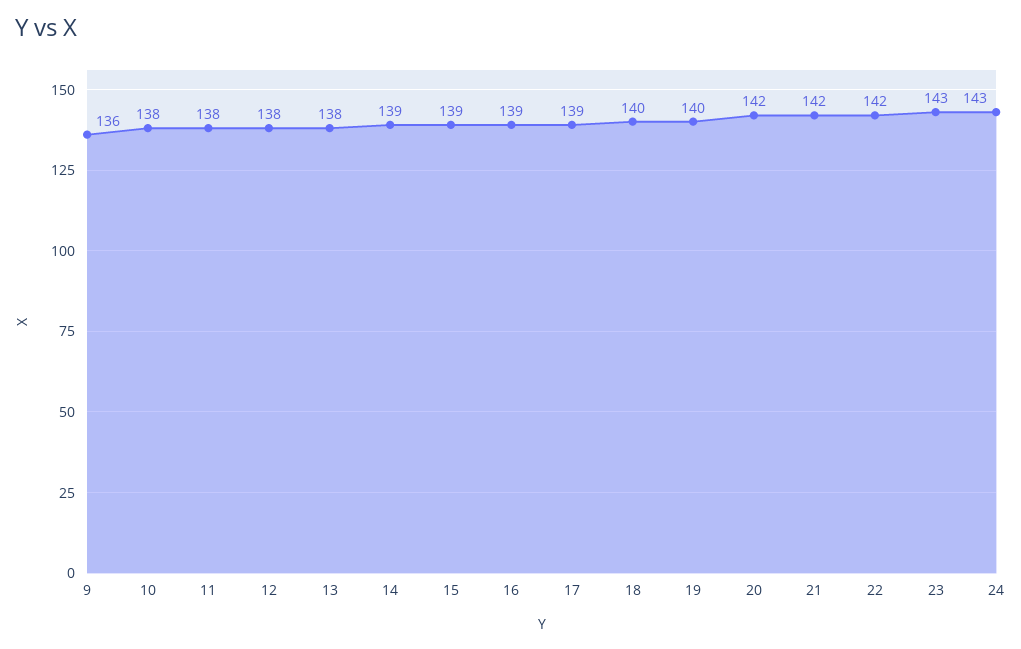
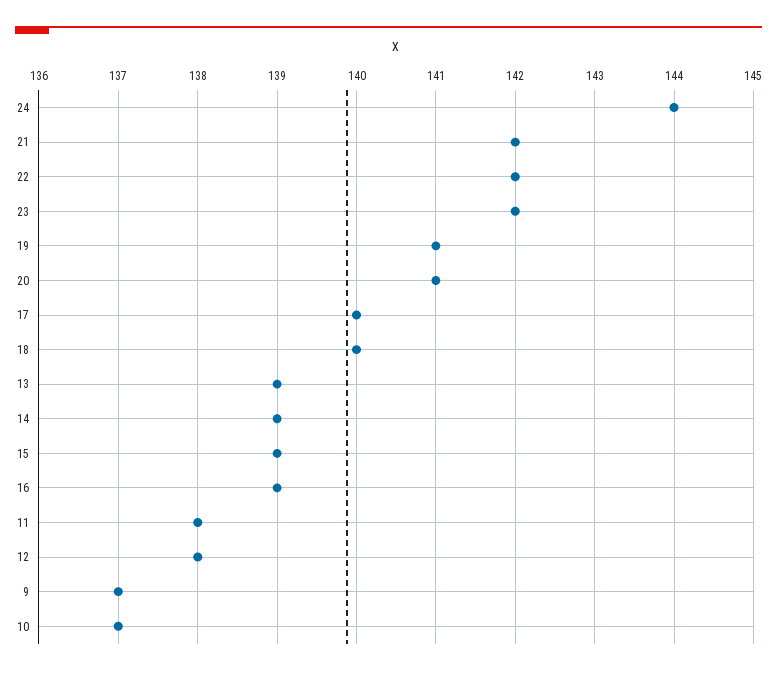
  {
-   "9": 136,
+   "9": 137,
-   "10": 138,
+   "10": 137,
    "11": 138,
    "12": 138,
-   "13": 138,
+   "13": 139,
    "14": 139,
    "15": 139,
    "16": 139,
-   "17": 139,
+   "17": 140,
    "18": 140,
-   "19": 140,
+   "19": 141,
-   "20": 142,
+   "20": 141,
    "21": 142,
    "22": 142,
-   "23": 143,
+   "23": 142,
-   "24": 143
+   "24": 144
  }

